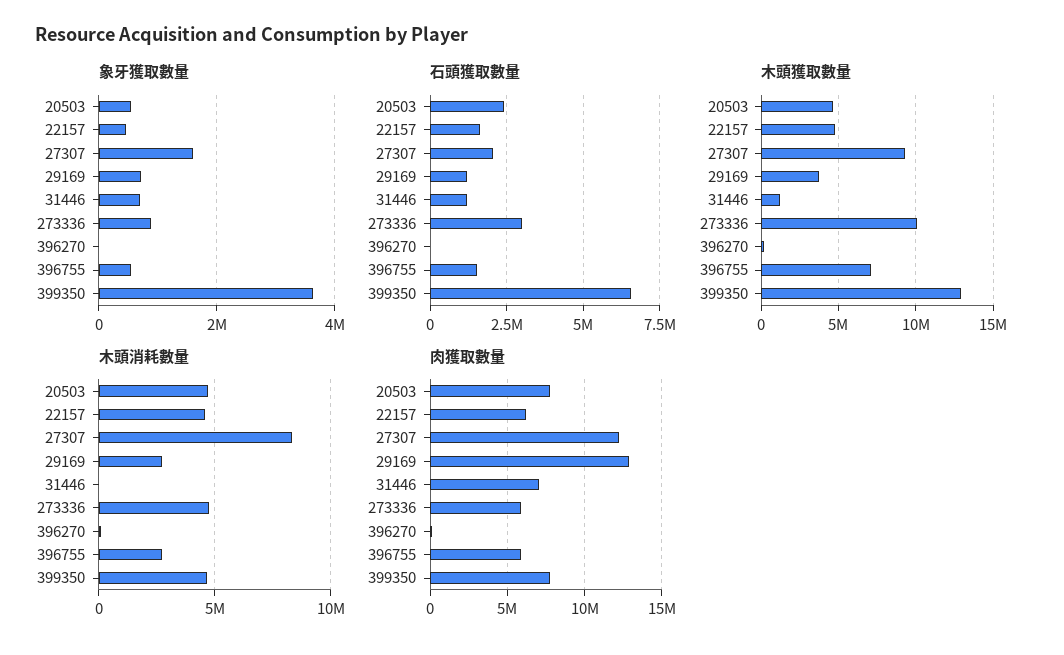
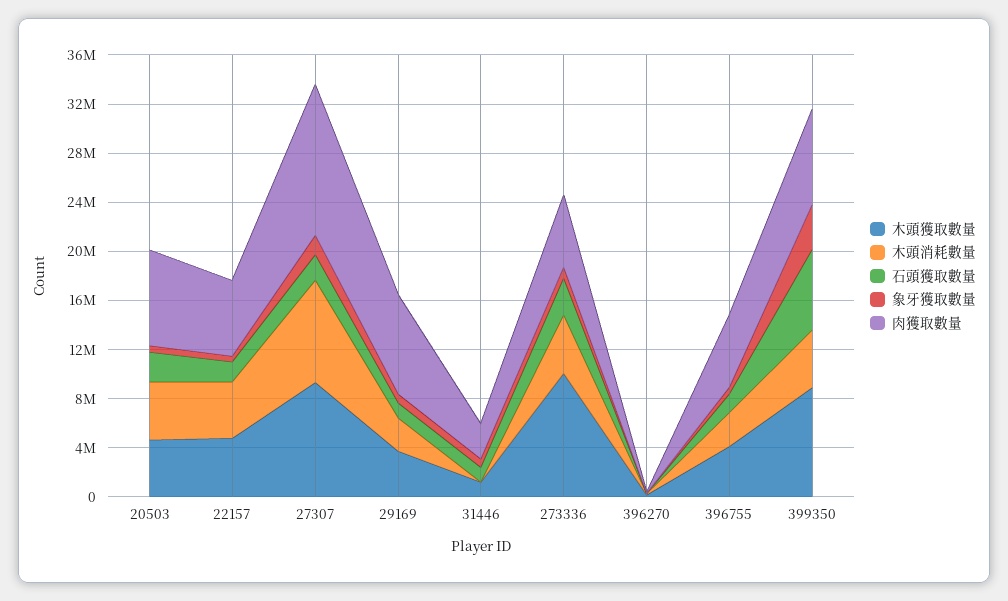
  {
    "象牙獲取數量": {
      "20503": 600000,
      "22157": 400000,
      "27307": 1600000,
      "29169": 800000,
      "31446": 800000,
      "273336": 800000,
      "396270": 0,
      "396755": 600000,
      "399350": 3600000
    },
    "石頭獲取數量": {
      "20503": 2500000,
      "22157": 1750000,
      "27307": 2000000,
      "29169": 1250000,
      "31446": 1250000,
      "273336": 3000000,
      "396270": 0,
      "396755": 1500000,
      "399350": 6500000
    },
    "木頭獲取數量": {
      "20503": 4500000,
      "22157": 5000000,
      "27307": 9500000,
      "29169": 3500000,
      "31446": 1000000,
      "273336": 10000000,
      "396270": 0,
-     "396755": 7000000,
+     "396755": 4000000,
-     "399350": 13000000
+     "399350": 9000000
    },
    "木頭消耗數量": {
      "20503": 4500000,
      "22157": 4500000,
      "27307": 8500000,
      "29169": 2500000,
      "31446": 0,
      "273336": 5000000,
      "396270": 0,
      "396755": 2500000,
      "399350": 4500000
    },
    "肉獲取數量": {
      "20503": 8000000,
      "22157": 6000000,
      "27307": 12500000,
-     "29169": 13000000,
+     "29169": 8000000,
-     "31446": 7000000,
+     "31446": 3000000,
      "273336": 6000000,
      "396270": 0,
      "396755": 6000000,
      "399350": 8000000
    }
  }

